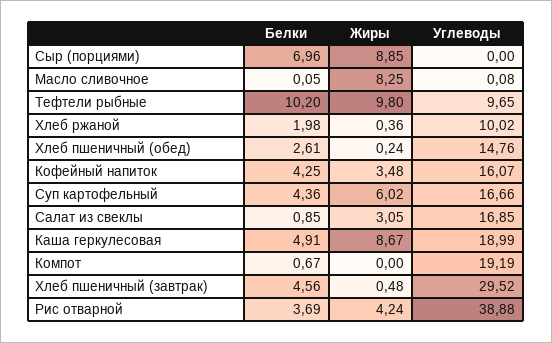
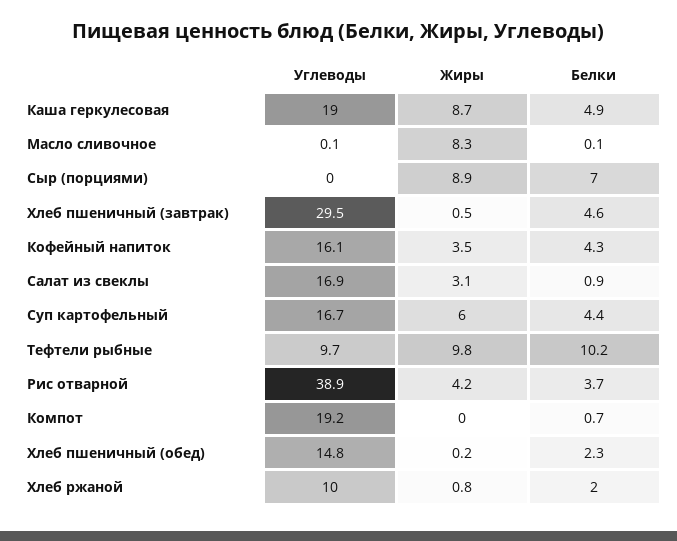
  {
    "Белки": {
      "Сыр (порциями)": 6.96,
      "Масло сливочное": 0.05,
      "Тефтели рыбные": 10.2,
      "Хлеб ржаной": 1.98,
-     "Хлеб пшеничный (обед)": 2.61,
+     "Хлеб пшеничный (обед)": 2.3,
      "Кофейный напиток": 4.25,
      "Суп картофельный": 4.36,
      "Салат из свеклы": 0.85,
      "Каша геркулесовая": 4.91,
      "Компот": 0.67,
      "Хлеб пшеничный (завтрак)": 4.56,
      "Рис отварной": 3.69
    },
    "Жиры": {
      "Сыр (порциями)": 8.85,
      "Масло сливочное": 8.25,
      "Тефтели рыбные": 9.8,
-     "Хлеб ржаной": 0.36,
+     "Хлеб ржаной": 0.8,
      "Хлеб пшеничный (обед)": 0.24,
      "Кофейный напиток": 3.48,
      "Суп картофельный": 6.02,
      "Салат из свеклы": 3.05,
      "Каша геркулесовая": 8.67,
      "Компот": 0,
      "Хлеб пшеничный (завтрак)": 0.48,
      "Рис отварной": 4.24
    },
    "Углеводы": {
      "Сыр (порциями)": 0,
      "Масло сливочное": 0.08,
      "Тефтели рыбные": 9.65,
      "Хлеб ржаной": 10.02,
      "Хлеб пшеничный (обед)": 14.76,
      "Кофейный напиток": 16.07,
      "Суп картофельный": 16.66,
      "Салат из свеклы": 16.85,
      "Каша геркулесовая": 18.99,
      "Компот": 19.19,
      "Хлеб пшеничный (завтрак)": 29.52,
      "Рис отварной": 38.88
    }
  }

